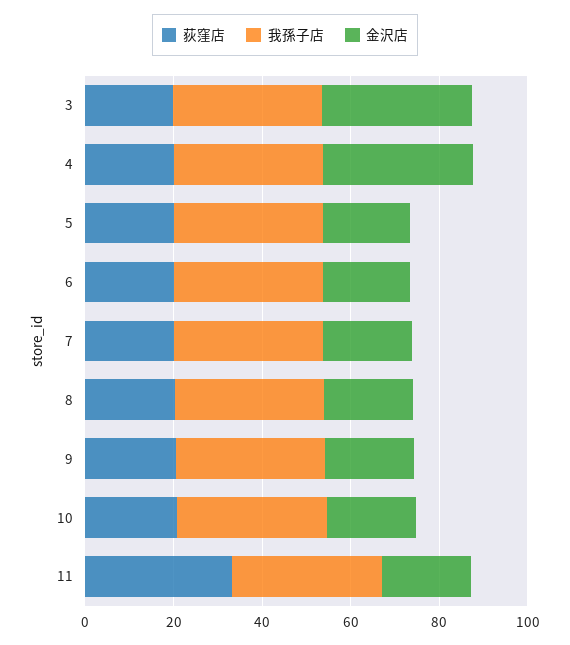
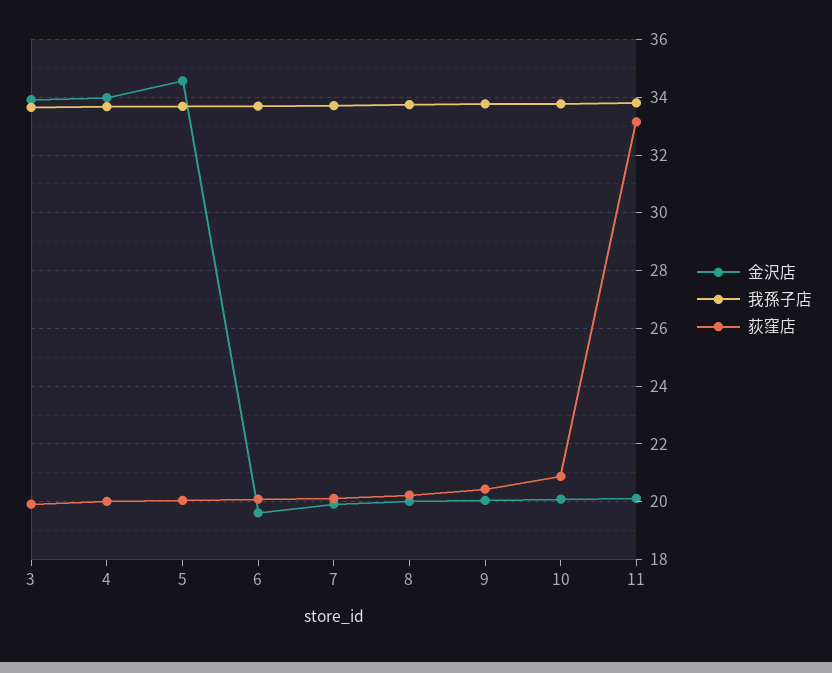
  {
    "荻窪店": {
      "3": 20,
      "4": 20,
      "5": 20,
      "6": 20,
      "7": 20,
      "8": 20.25,
      "9": 20.5,
      "10": 21,
      "11": 33.25
    },
    "我孫子店": {
      "3": 33.75,
      "4": 33.75,
      "5": 33.75,
      "6": 33.75,
      "7": 33.75,
      "8": 33.75,
      "9": 33.75,
      "10": 33.75,
      "11": 33.75
    },
    "金沢店": {
      "3": 34,
      "4": 34,
-     "5": 20,
+     "5": 34.5,
      "6": 19.5,
      "7": 20,
      "8": 20,
      "9": 20,
      "10": 20,
      "11": 20
    }
  }

